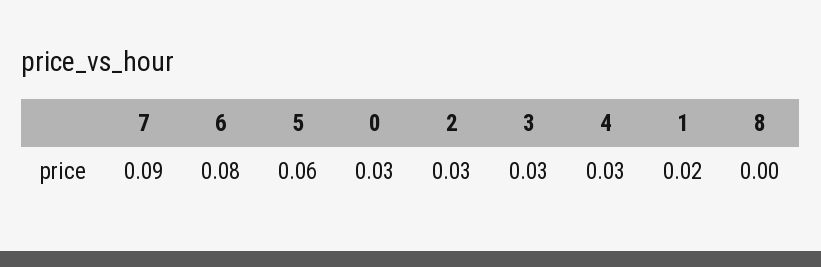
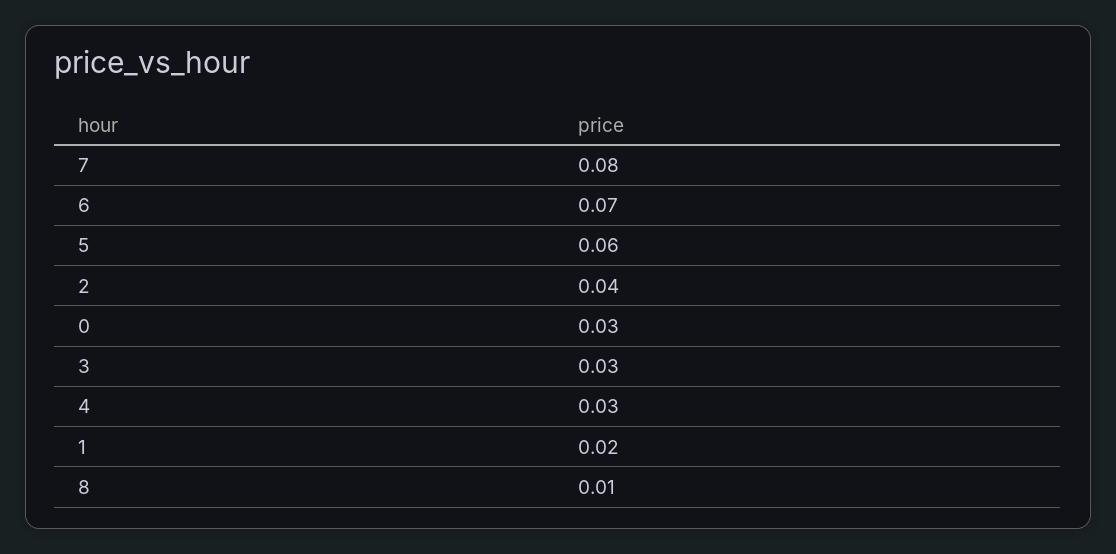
  {
-   "7": 0.09,
+   "7": 0.08,
-   "6": 0.08,
+   "6": 0.07,
    "5": 0.06,
    "0": 0.03,
-   "2": 0.03,
+   "2": 0.04,
    "3": 0.03,
    "4": 0.03,
    "1": 0.02,
-   "8": 0
+   "8": 0.01
  }

